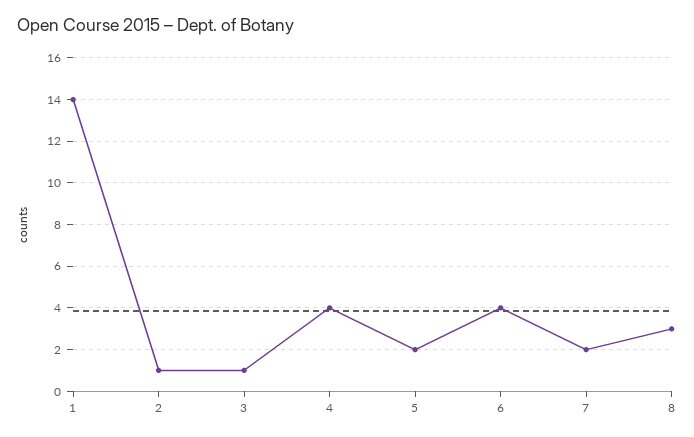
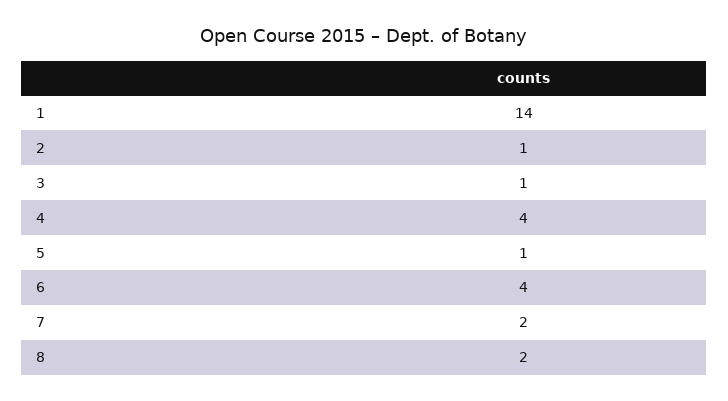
  {
    "1": 14,
    "2": 1,
    "3": 1,
    "4": 4,
-   "5": 2,
+   "5": 1,
    "6": 4,
    "7": 2,
-   "8": 3
+   "8": 2
  }

